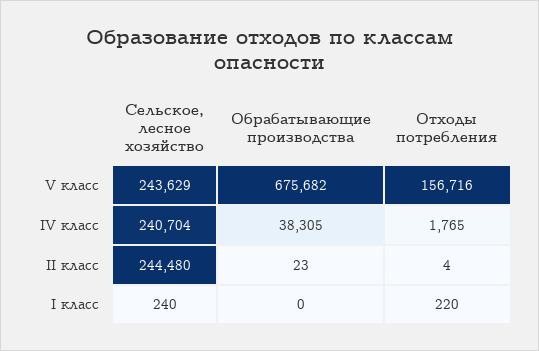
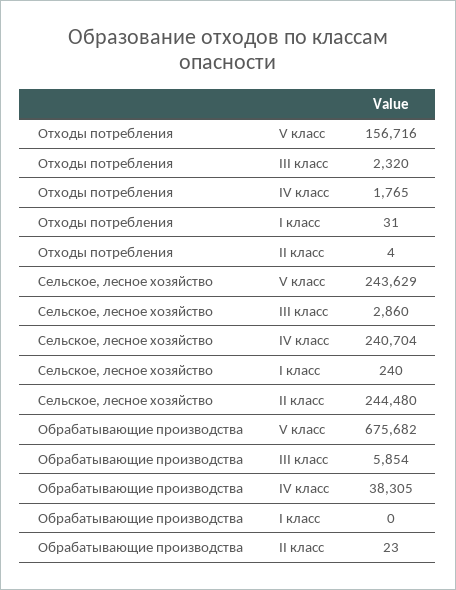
  {
    "Сельское, лесное хозяйство": {
      "V класс": 243629,
      "IV класс": 240704,
      "II класс": 244480,
-     "I класс": 240
+     "I класс": 240,
+     "III класс": 2860
    },
    "Обрабатывающие производства": {
      "V класс": 675682,
      "IV класс": 38305,
      "II класс": 23,
-     "I класс": 0
+     "I класс": 0,
+     "III класс": 5854
    },
    "Отходы потребления": {
      "V класс": 156716,
      "IV класс": 1765,
      "II класс": 4,
-     "I класс": 220
+     "I класс": 31,
+     "III класс": 2320
    }
  }

